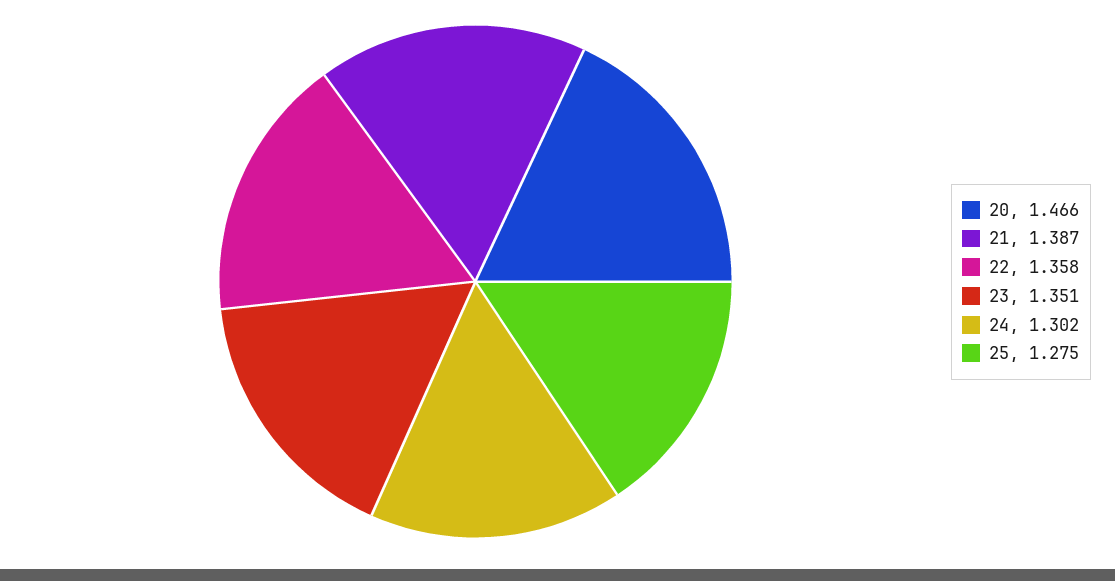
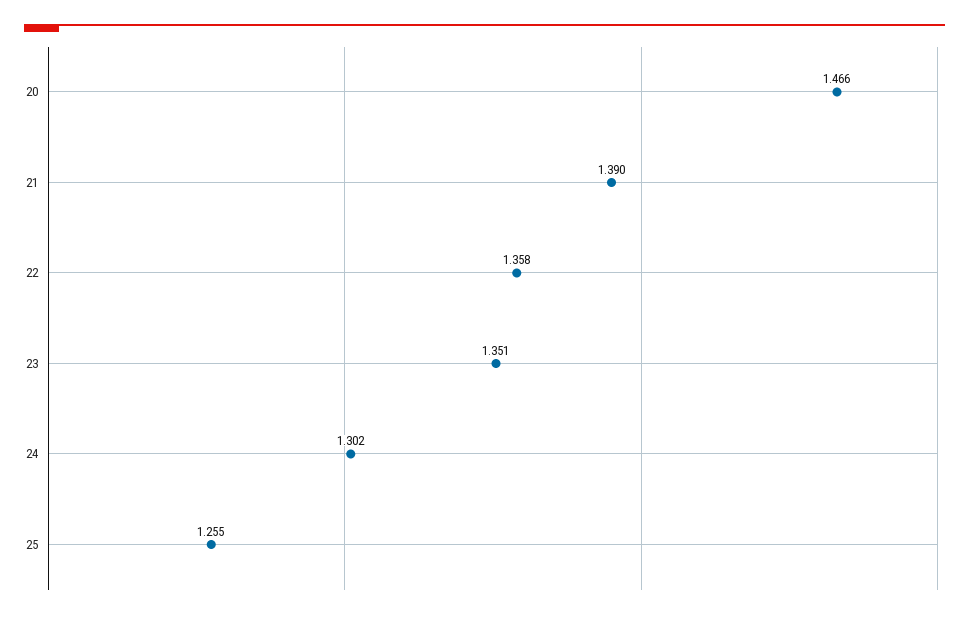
  {
    "20": 1.466,
-   "21": 1.387,
+   "21": 1.39,
    "22": 1.358,
    "23": 1.351,
    "24": 1.302,
-   "25": 1.275
+   "25": 1.255
  }

